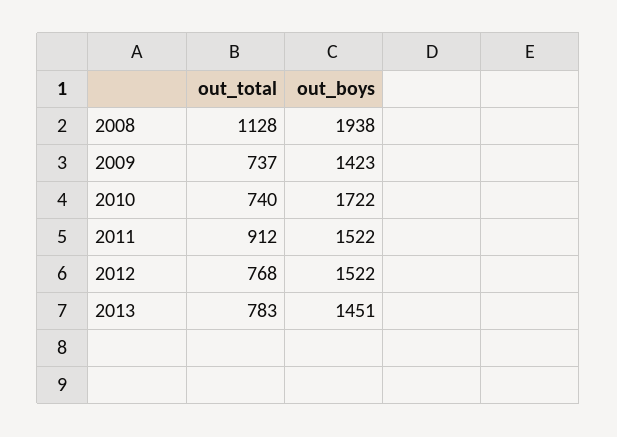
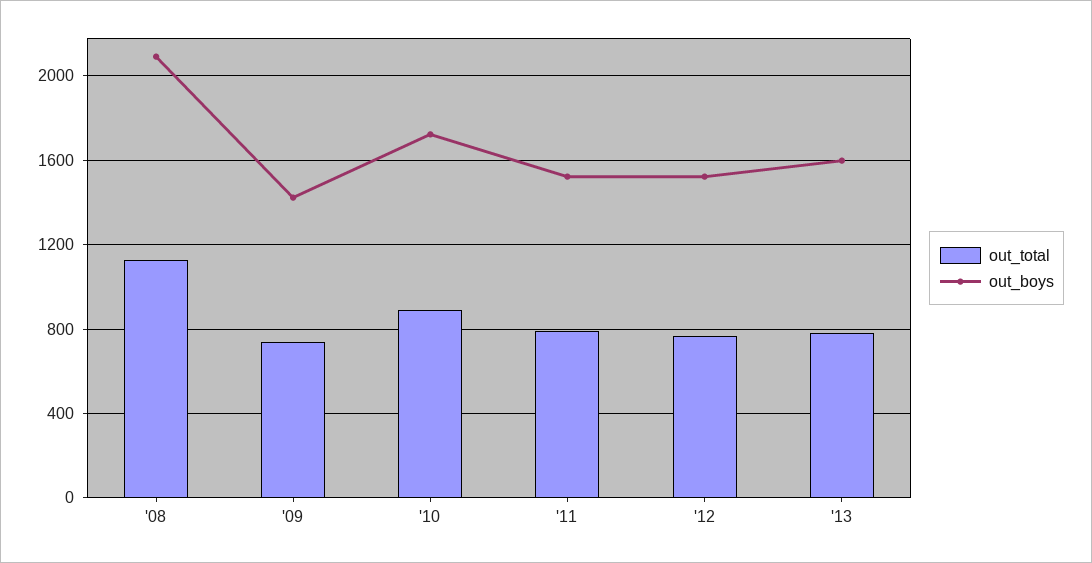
  {
    "out_total": {
      "2008": 1128,
      "2009": 737,
-     "2010": 740,
+     "2010": 900,
-     "2011": 912,
+     "2011": 800,
      "2012": 768,
      "2013": 783
    },
    "out_boys": {
-     "2008": 1938,
+     "2008": 2100,
      "2009": 1423,
      "2010": 1722,
      "2011": 1522,
      "2012": 1522,
-     "2013": 1451
+     "2013": 1600
    }
  }

